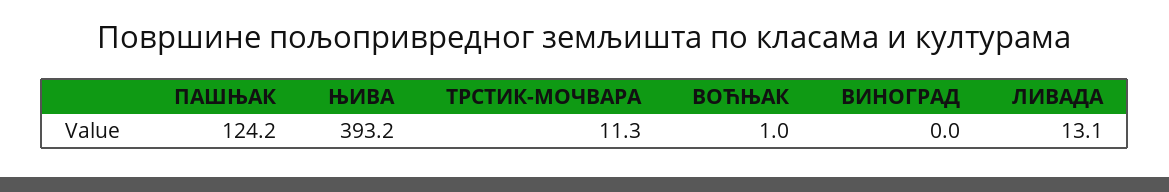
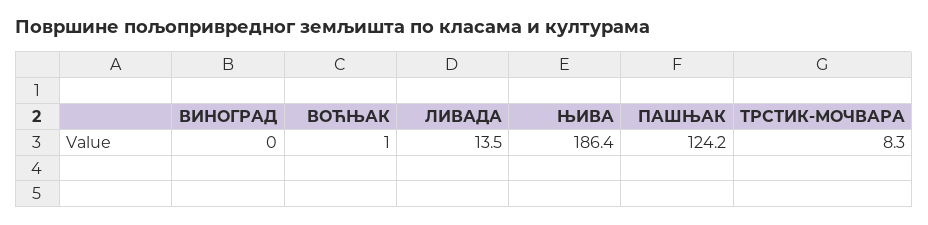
  {
    "ПАШЊАК": 124.2,
-   "ЊИВА": 393.2,
+   "ЊИВА": 186.4,
-   "ТРСТИК-МОЧВАРА": 11.3,
+   "ТРСТИК-МОЧВАРА": 8.3,
    "ВОЋЊАК": 1,
    "ВИНОГРАД": 0,
-   "ЛИВАДА": 13.1
+   "ЛИВАДА": 13.5
  }

